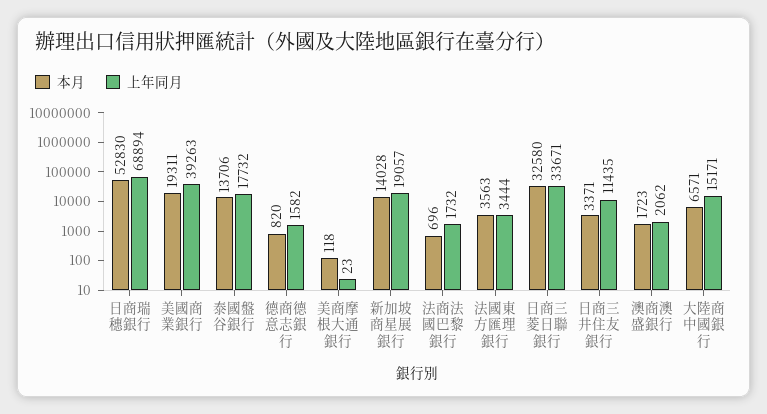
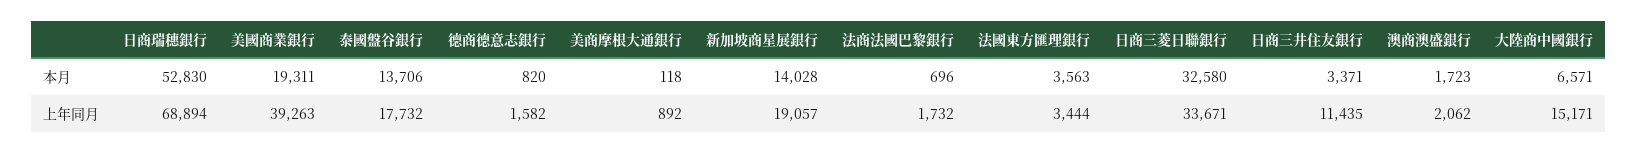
  {
    "本月": {
      "日商瑞穗銀行": 52830,
      "美國商業銀行": 19311,
      "泰國盤谷銀行": 13706,
      "德商德意志銀行": 820,
      "美商摩根大通銀行": 118,
      "新加坡商星展銀行": 14028,
      "法商法國巴黎銀行": 696,
      "法國東方匯理銀行": 3563,
      "日商三菱日聯銀行": 32580,
      "日商三井住友銀行": 3371,
      "澳商澳盛銀行": 1723,
      "大陸商中國銀行": 6571
    },
    "上年同月": {
      "日商瑞穗銀行": 68894,
      "美國商業銀行": 39263,
      "泰國盤谷銀行": 17732,
      "德商德意志銀行": 1582,
-     "美商摩根大通銀行": 23,
+     "美商摩根大通銀行": 892,
      "新加坡商星展銀行": 19057,
      "法商法國巴黎銀行": 1732,
      "法國東方匯理銀行": 3444,
      "日商三菱日聯銀行": 33671,
      "日商三井住友銀行": 11435,
      "澳商澳盛銀行": 2062,
      "大陸商中國銀行": 15171
    }
  }

